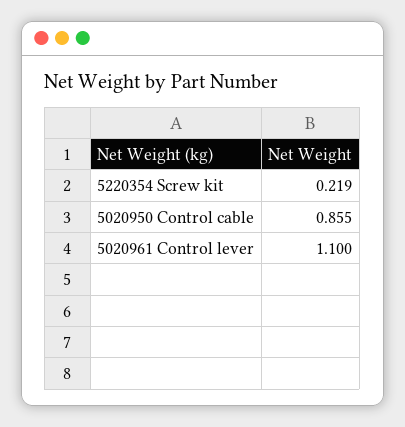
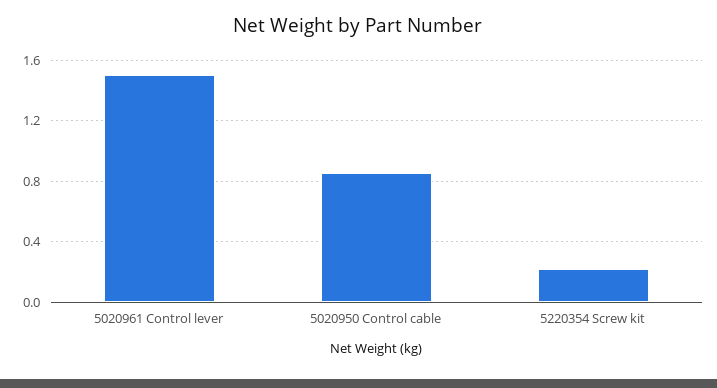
  {
    "5220354 Screw kit": 0.219,
    "5020950 Control cable": 0.855,
-   "5020961 Control lever": 1.1
+   "5020961 Control lever": 1.5
  }

